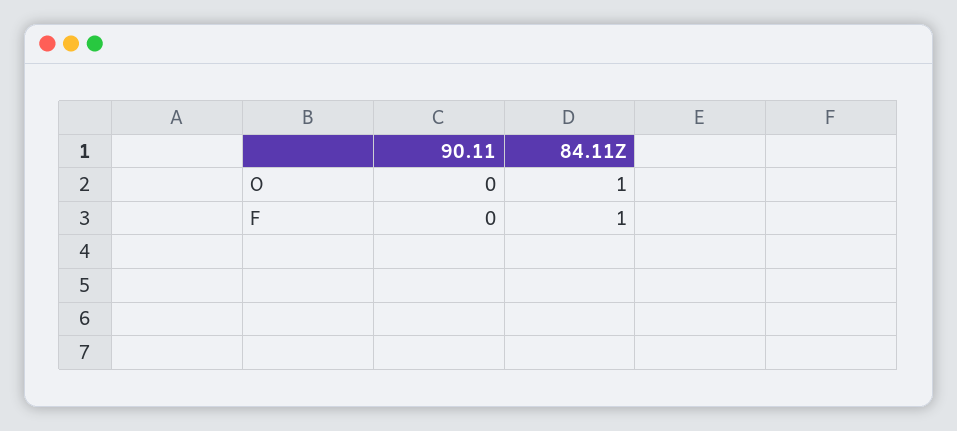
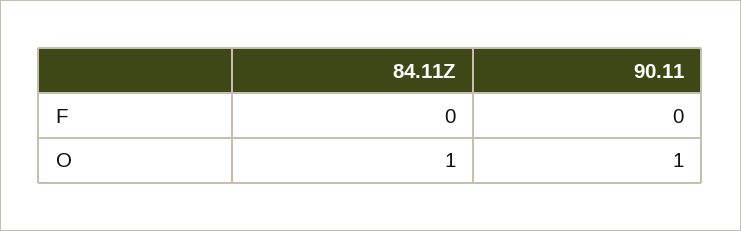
  {
    "90.11": {
-     "O": 0,
+     "O": 1,
      "F": 0
    },
    "84.11Z": {
      "O": 1,
-     "F": 1
+     "F": 0
    }
  }

